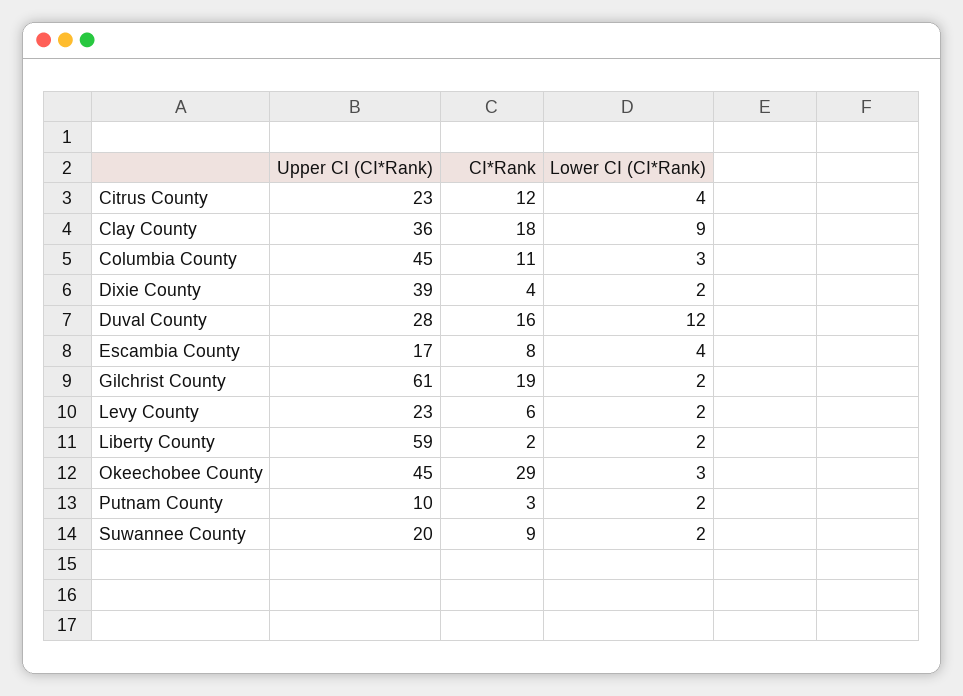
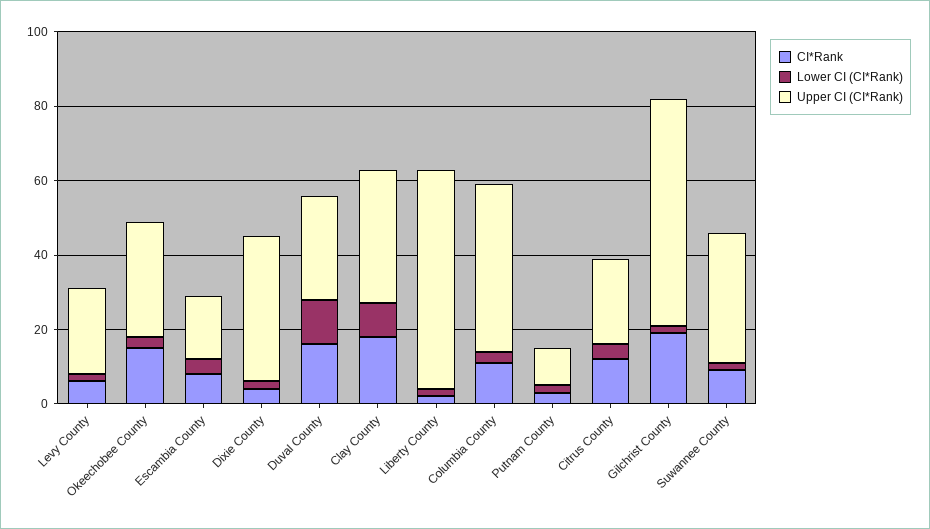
  {
    "Upper CI (CI*Rank)": {
      "Citrus County": 23,
      "Clay County": 36,
      "Columbia County": 45,
      "Dixie County": 39,
      "Duval County": 28,
      "Escambia County": 17,
      "Gilchrist County": 61,
      "Levy County": 23,
      "Liberty County": 59,
-     "Okeechobee County": 45,
+     "Okeechobee County": 30,
      "Putnam County": 10,
-     "Suwannee County": 20
+     "Suwannee County": 35
    },
    "CI*Rank": {
      "Citrus County": 12,
      "Clay County": 18,
      "Columbia County": 11,
      "Dixie County": 4,
      "Duval County": 16,
      "Escambia County": 8,
      "Gilchrist County": 19,
      "Levy County": 6,
      "Liberty County": 2,
-     "Okeechobee County": 29,
+     "Okeechobee County": 15,
      "Putnam County": 3,
      "Suwannee County": 9
    },
    "Lower CI (CI*Rank)": {
      "Citrus County": 4,
      "Clay County": 9,
      "Columbia County": 3,
      "Dixie County": 2,
      "Duval County": 12,
      "Escambia County": 4,
      "Gilchrist County": 2,
      "Levy County": 2,
      "Liberty County": 2,
      "Okeechobee County": 3,
      "Putnam County": 2,
      "Suwannee County": 2
    }
  }

